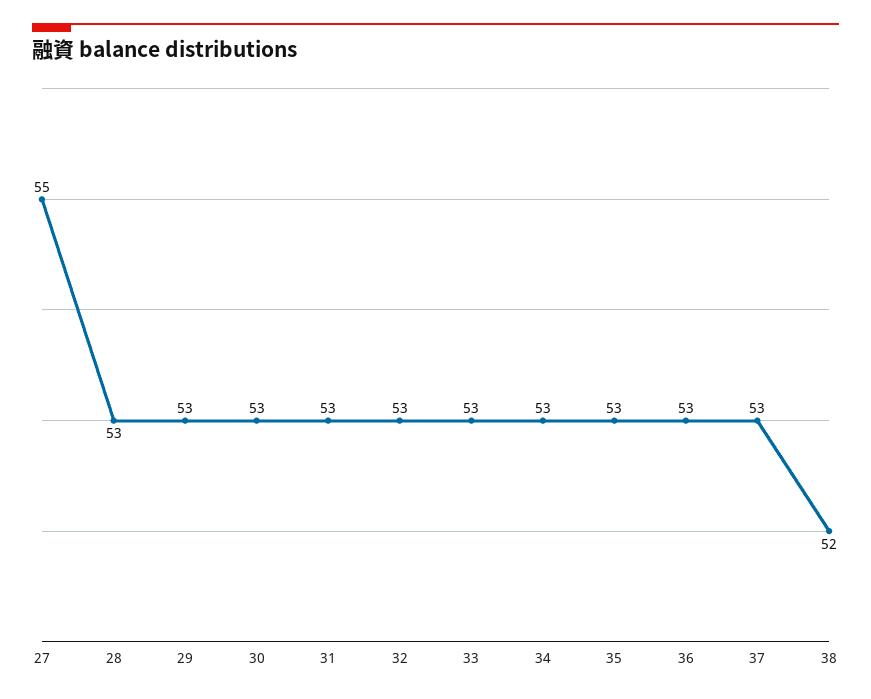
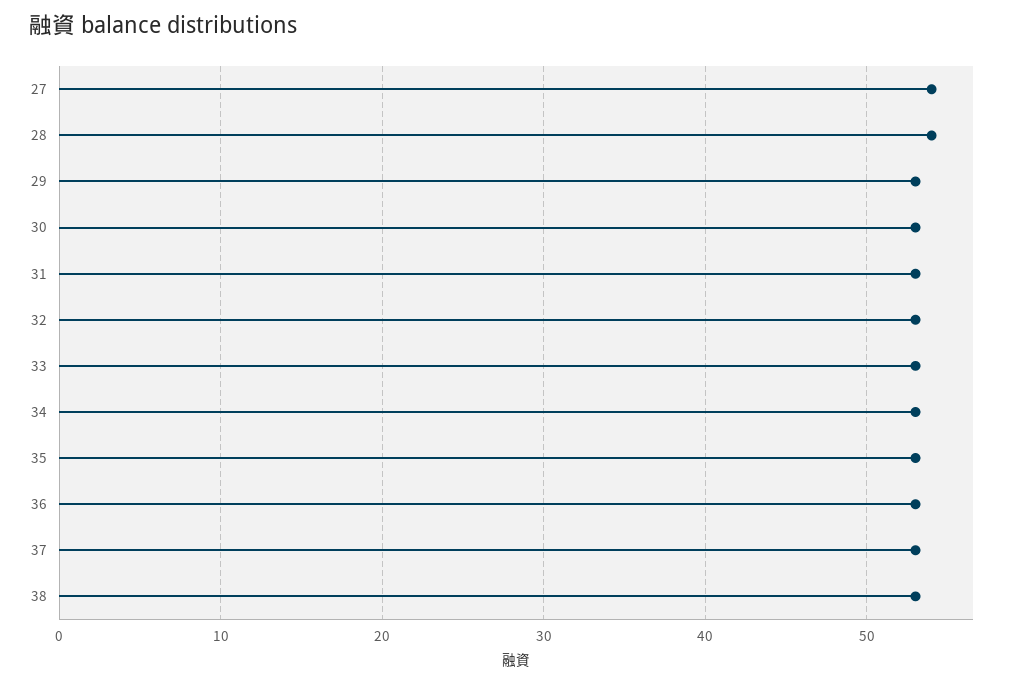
  {
-   "27": 55,
+   "27": 54,
-   "28": 53,
+   "28": 54,
    "29": 53,
    "30": 53,
    "31": 53,
    "32": 53,
    "33": 53,
    "34": 53,
    "35": 53,
    "36": 53,
    "37": 53,
-   "38": 52
+   "38": 53
  }

